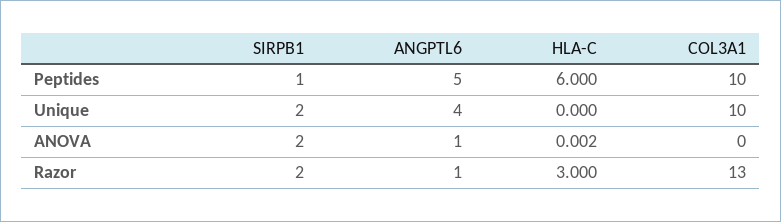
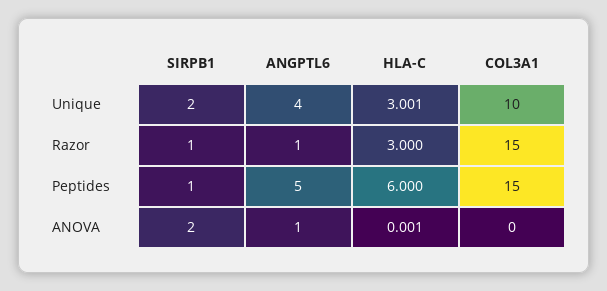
  {
    "SIRPB1": {
      "Peptides": 1,
      "Unique": 2,
      "ANOVA": 2,
-     "Razor": 2
+     "Razor": 1
    },
    "ANGPTL6": {
      "Peptides": 5,
      "Unique": 4,
      "ANOVA": 1,
      "Razor": 1
    },
    "HLA-C": {
      "Peptides": 6,
-     "Unique": 0,
+     "Unique": 3.001,
-     "ANOVA": 0.002,
+     "ANOVA": 0.001,
      "Razor": 3
    },
    "COL3A1": {
-     "Peptides": 10,
+     "Peptides": 15,
      "Unique": 10,
      "ANOVA": 0,
-     "Razor": 13
+     "Razor": 15
    }
  }

